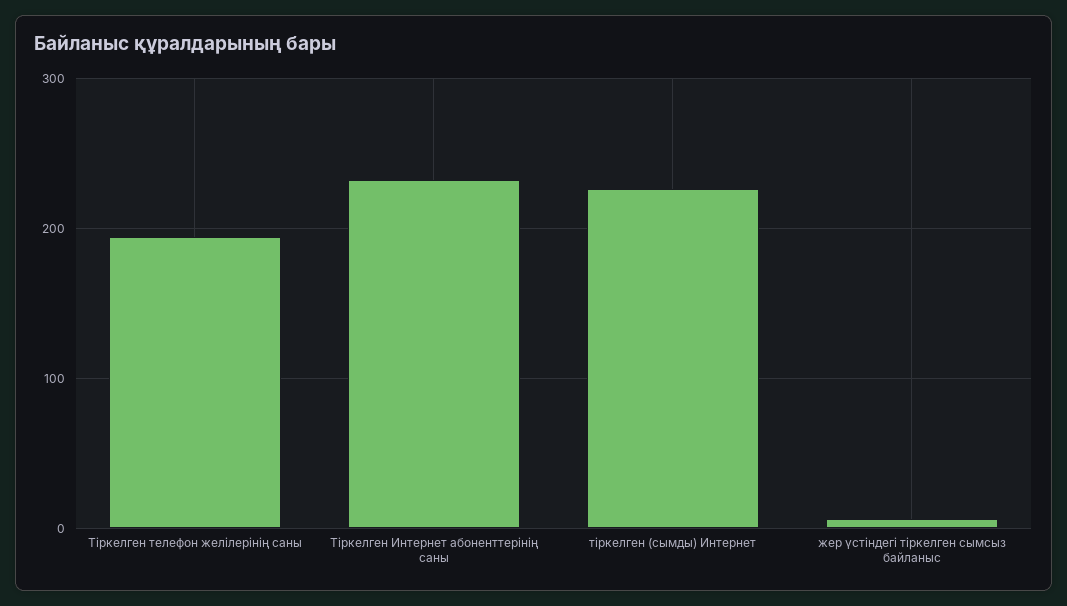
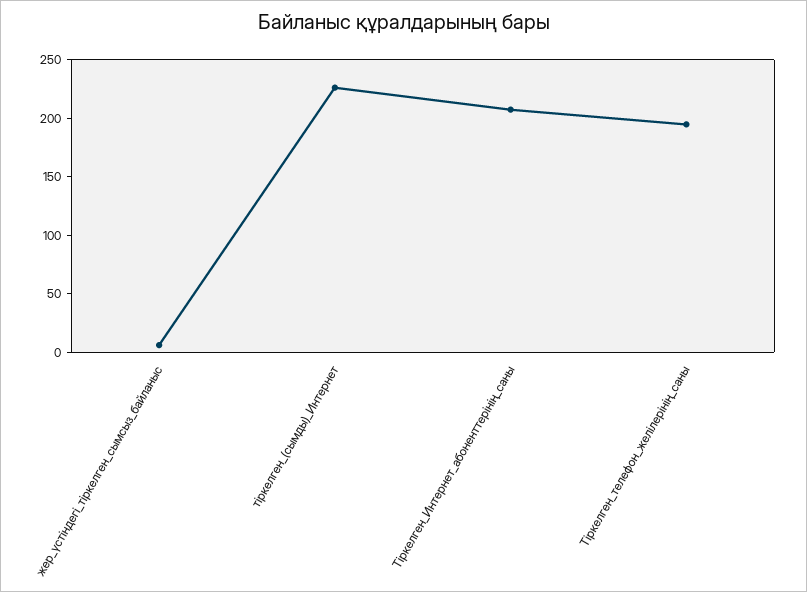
  {
    "Тіркелген телефон желілерінің саны": 190,
-   "Тіркелген Интернет абоненттерінің саны": 230,
+   "Тіркелген Интернет абоненттерінің саны": 210,
    "тіркелген (сымды) Интернет": 230,
    "жер үстіндегі тіркелген сымсыз байланыс": 10
  }

